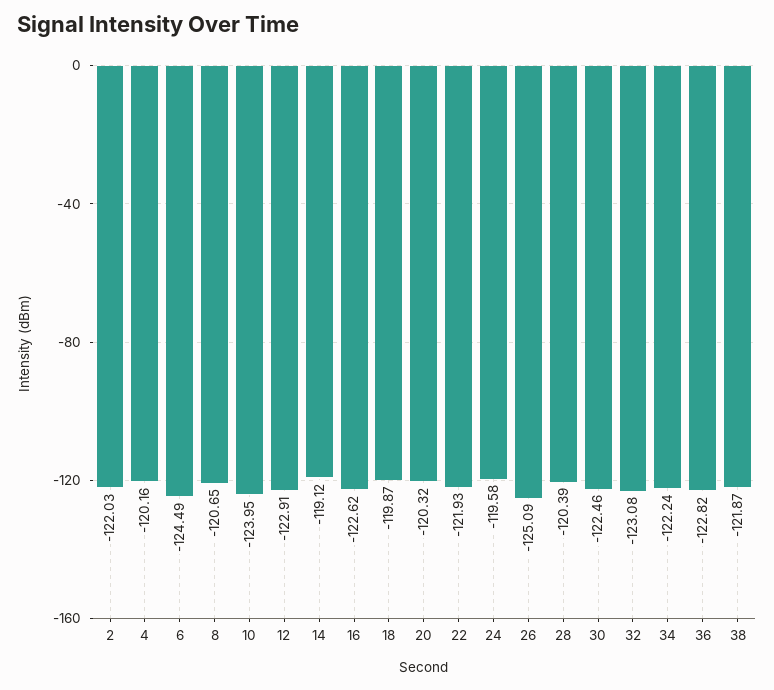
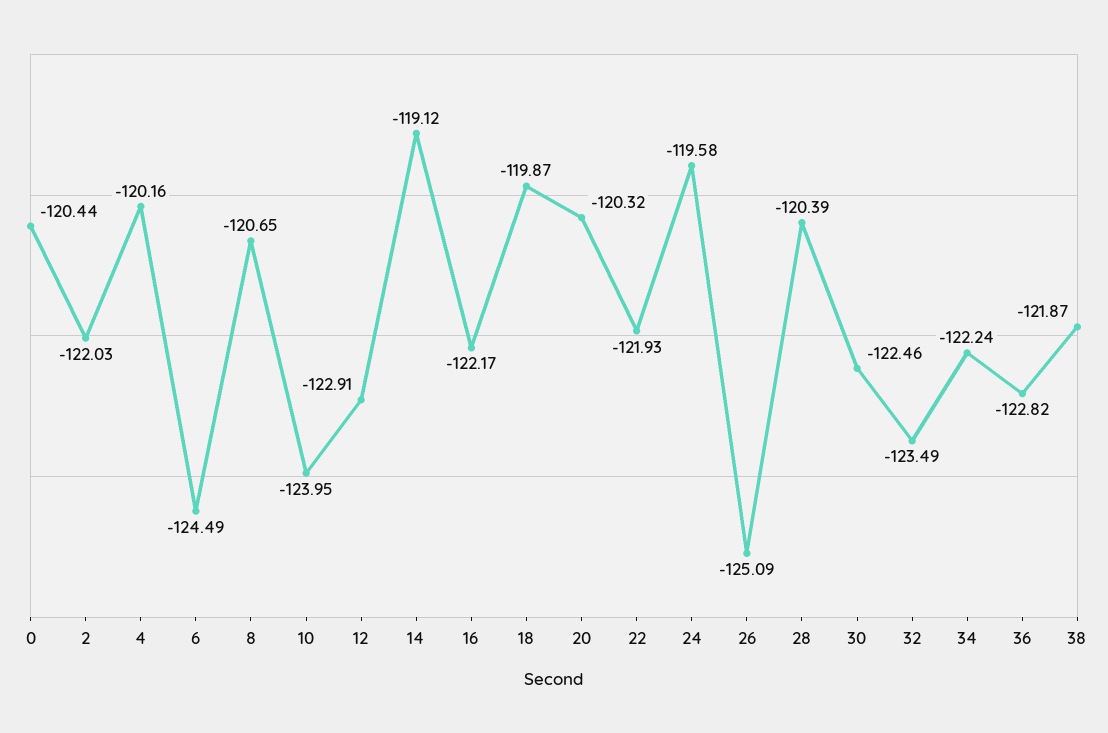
  {
    "2": -122.03,
    "4": -120.16,
    "6": -124.49,
    "8": -120.65,
    "10": -123.95,
    "12": -122.91,
    "14": -119.12,
-   "16": -122.62,
+   "16": -122.17,
    "18": -119.87,
    "20": -120.32,
    "22": -121.93,
    "24": -119.58,
    "26": -125.09,
    "28": -120.39,
    "30": -122.46,
-   "32": -123.08,
+   "32": -123.49,
    "34": -122.24,
    "36": -122.82,
-   "38": -121.87
+   "38": -121.87,
+   "0": -120.44
  }

